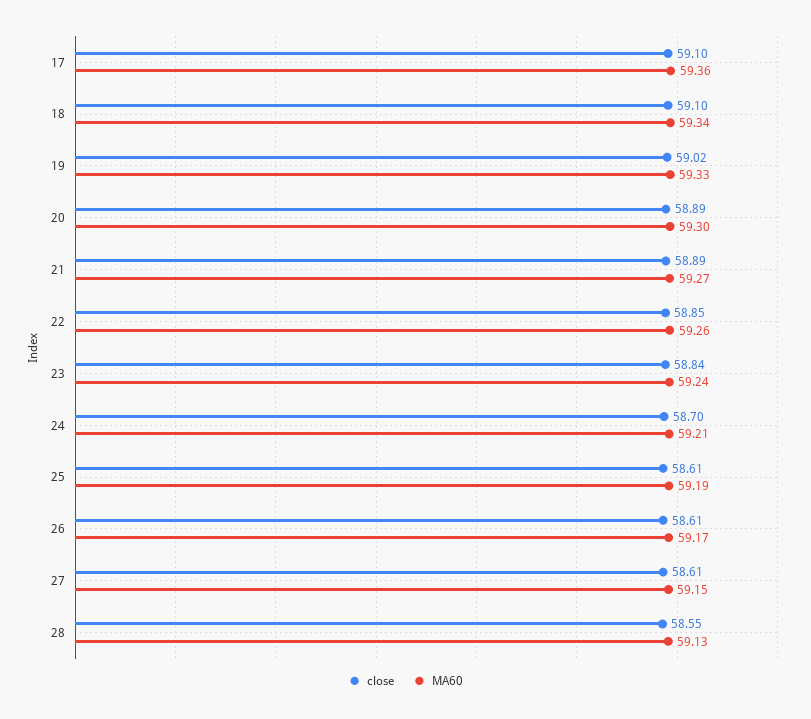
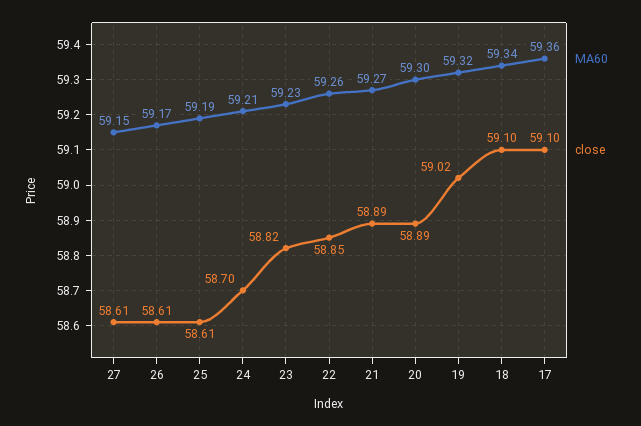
  {
    "close": {
      "17": 59.1,
      "18": 59.1,
      "19": 59.02,
      "20": 58.89,
      "21": 58.89,
      "22": 58.85,
-     "23": 58.84,
+     "23": 58.82,
      "24": 58.7,
      "25": 58.61,
      "26": 58.61,
-     "27": 58.61,
+     "27": 58.61
-     "28": 58.55
    },
    "MA60": {
      "17": 59.36,
      "18": 59.34,
-     "19": 59.33,
+     "19": 59.32,
      "20": 59.3,
      "21": 59.27,
      "22": 59.26,
-     "23": 59.24,
+     "23": 59.23,
      "24": 59.21,
      "25": 59.19,
      "26": 59.17,
-     "27": 59.15,
+     "27": 59.15
-     "28": 59.13
    }
  }

